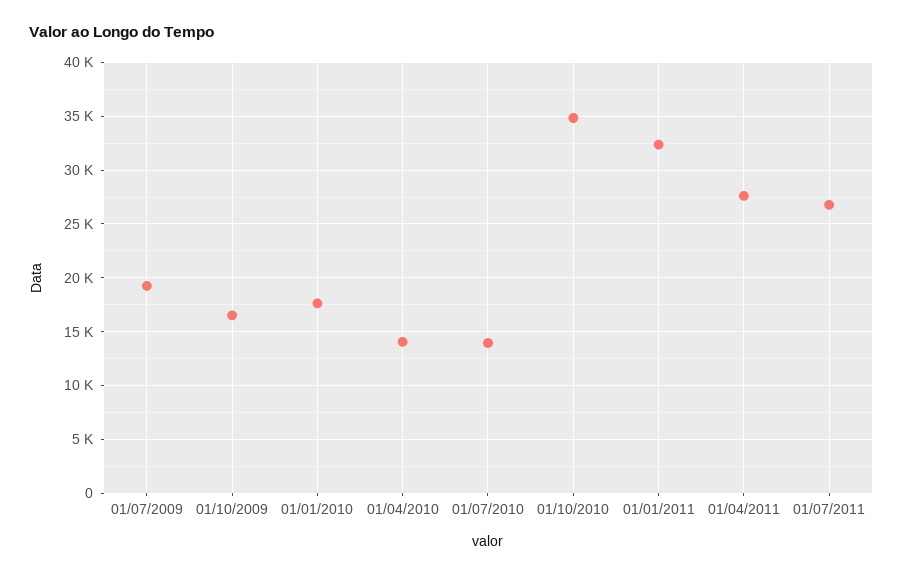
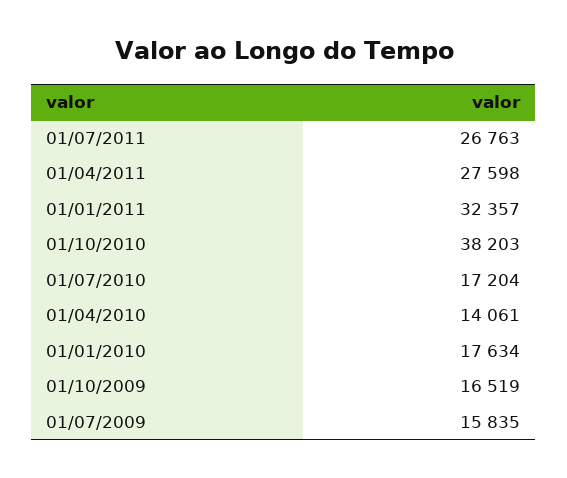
  {
-   "01/07/2009": 19000,
+   "01/07/2009": 15835,
    "01/10/2009": 16519,
    "01/01/2010": 17634,
    "01/04/2010": 14061,
-   "01/07/2010": 14000,
+   "01/07/2010": 17204,
-   "01/10/2010": 35000,
+   "01/10/2010": 38203,
    "01/01/2011": 32357,
    "01/04/2011": 27598,
    "01/07/2011": 26763
  }

